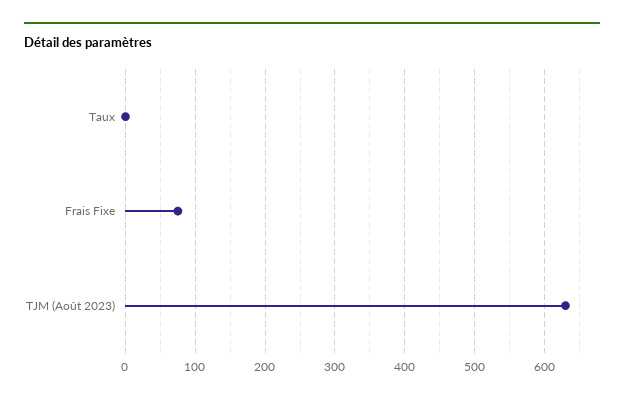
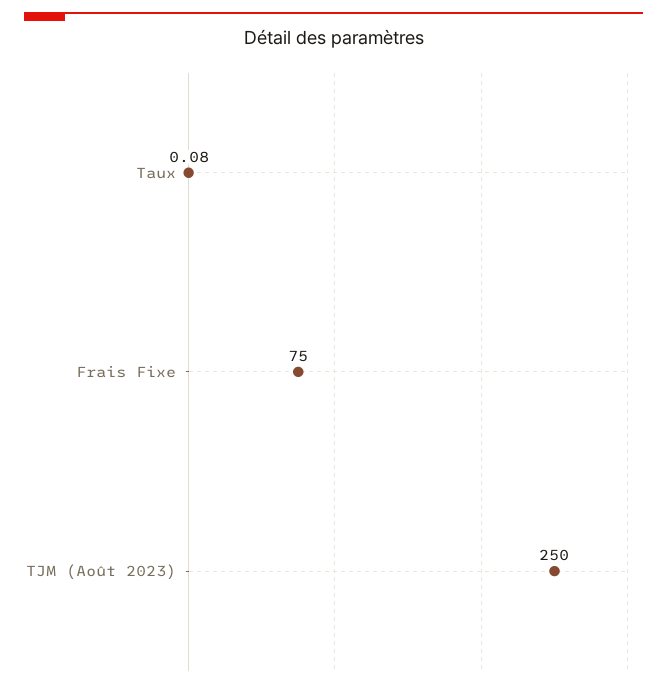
  {
    "Taux": 0.08,
    "Frais Fixe": 75,
-   "TJM (Août 2023)": 630
+   "TJM (Août 2023)": 250
  }

